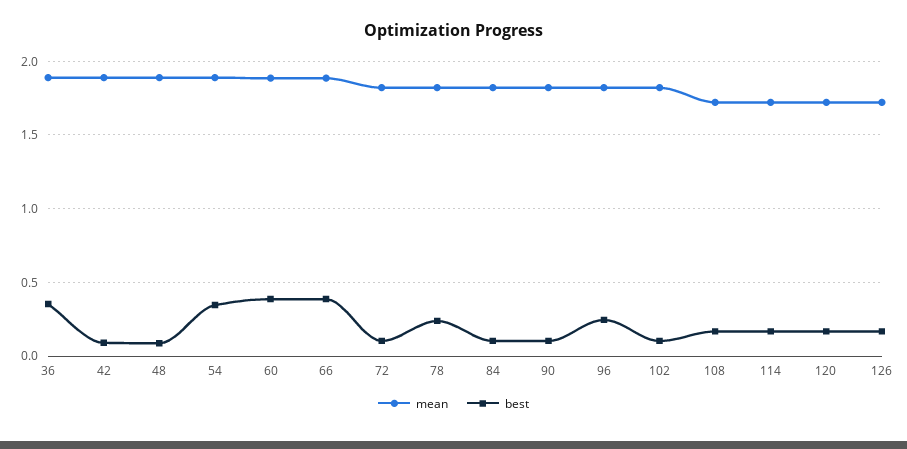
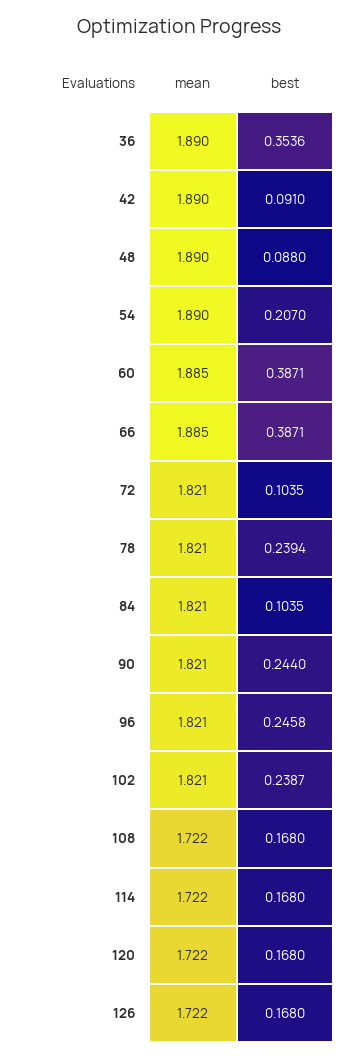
  {
    "mean": {
      "36": 1.89,
      "42": 1.89,
      "48": 1.89,
      "54": 1.89,
      "60": 1.885,
      "66": 1.885,
      "72": 1.821,
      "78": 1.821,
      "84": 1.821,
      "90": 1.821,
      "96": 1.821,
      "102": 1.821,
      "108": 1.722,
      "114": 1.722,
      "120": 1.722,
      "126": 1.722
    },
    "best": {
      "36": 0.3536,
      "42": 0.091,
      "48": 0.088,
-     "54": 0.35,
+     "54": 0.207,
      "60": 0.3871,
      "66": 0.3871,
      "72": 0.1035,
      "78": 0.2394,
      "84": 0.1035,
-     "90": 0.1,
+     "90": 0.244,
      "96": 0.2458,
-     "102": 0.1,
+     "102": 0.2387,
      "108": 0.168,
      "114": 0.168,
      "120": 0.168,
      "126": 0.168
    }
  }

